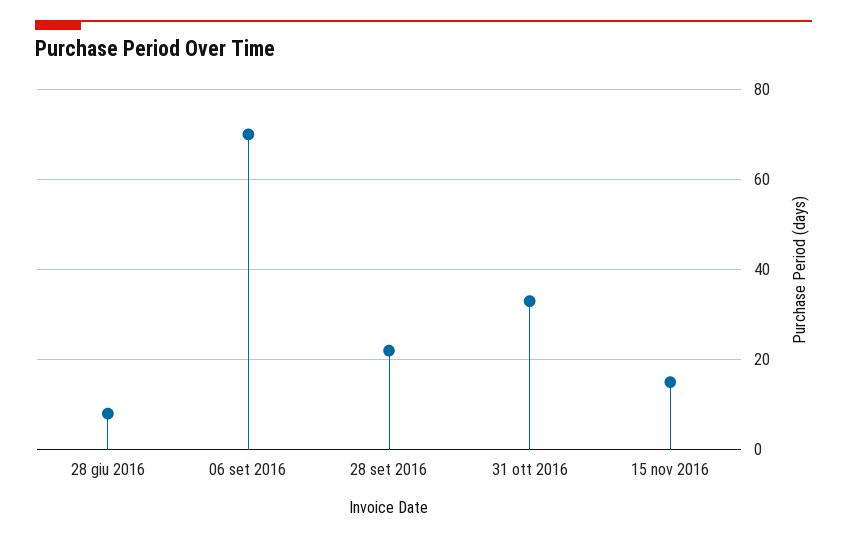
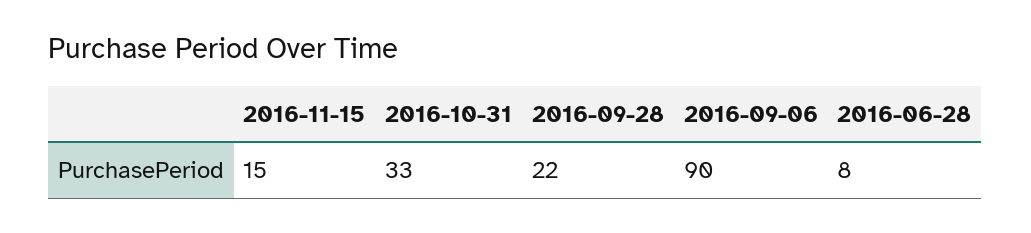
  {
    "28 giu 2016": 8,
-   "06 set 2016": 70,
+   "06 set 2016": 90,
    "28 set 2016": 22,
    "31 ott 2016": 33,
    "15 nov 2016": 15
  }

